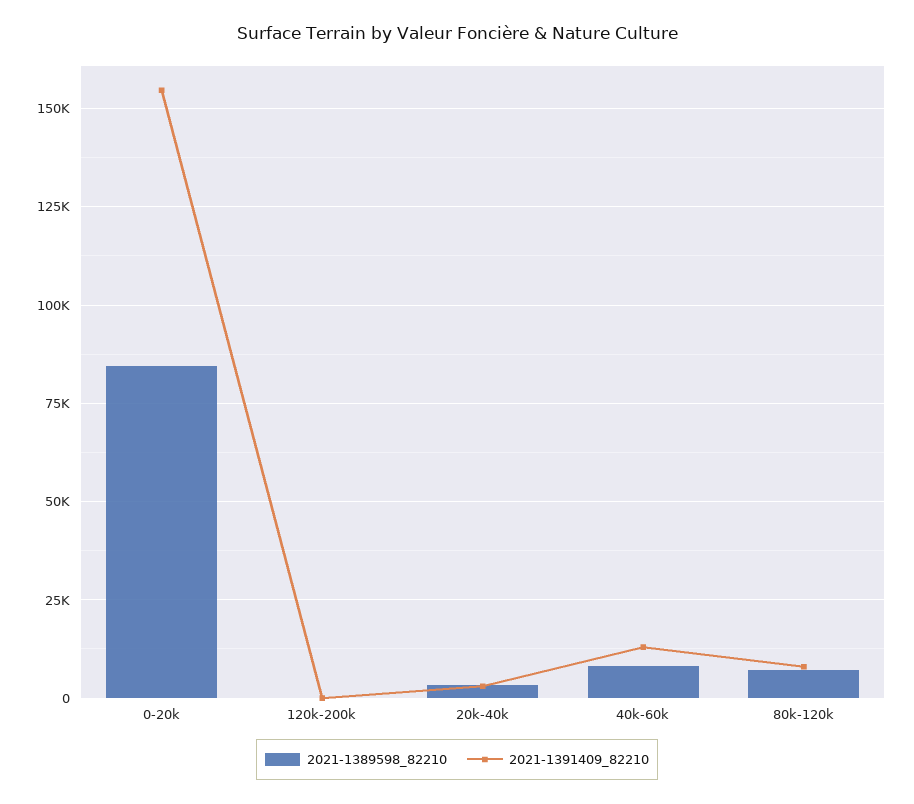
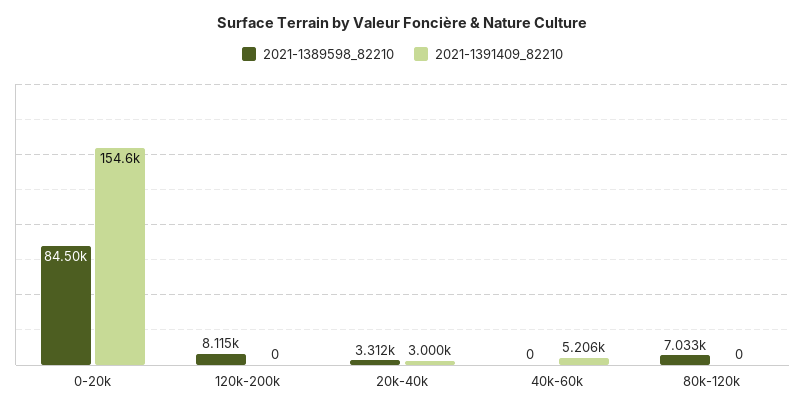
  {
    "2021-1389598_82210": {
      "0-20k": 84500,
-     "120k-200k": 0,
+     "120k-200k": 8115,
      "20k-40k": 3312,
-     "40k-60k": 7500,
+     "40k-60k": 0,
      "80k-120k": 7033
    },
    "2021-1391409_82210": {
      "0-20k": 154600,
      "120k-200k": 0,
      "20k-40k": 3000,
-     "40k-60k": 12500,
+     "40k-60k": 5206,
-     "80k-120k": 7500
+     "80k-120k": 0
    }
  }

